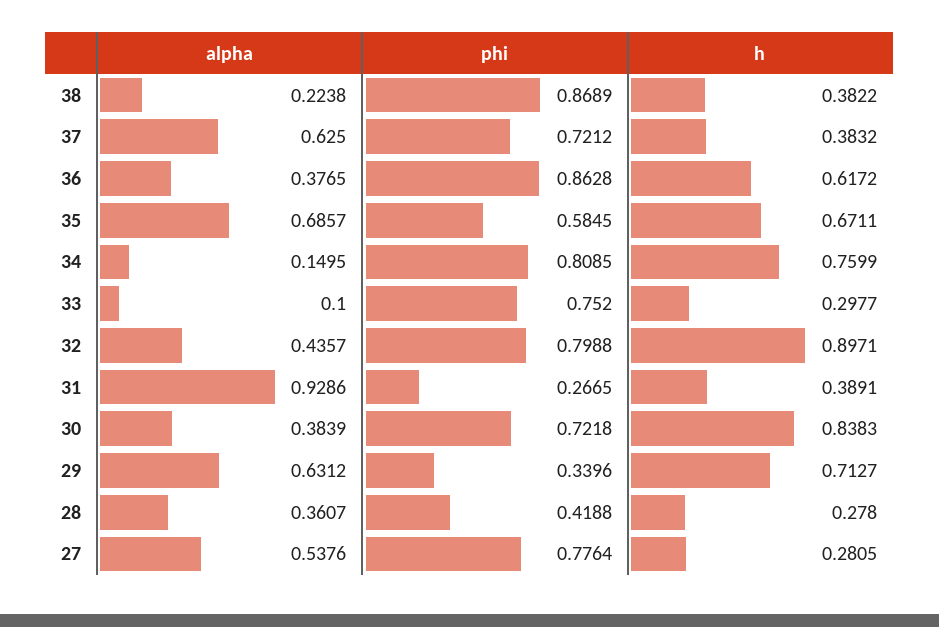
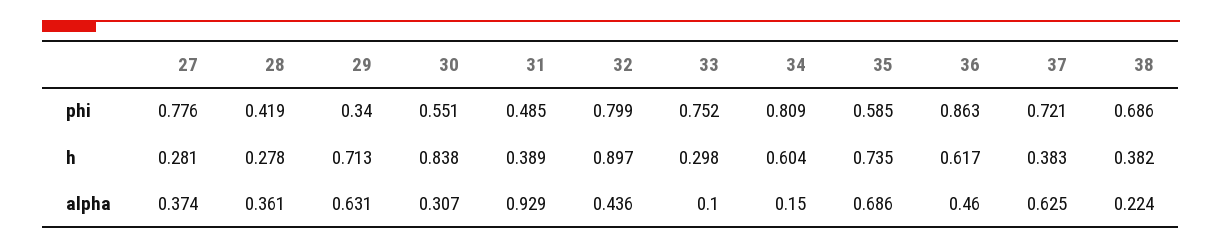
  {
    "alpha": {
      "38": 0.2238,
      "37": 0.625,
-     "36": 0.3765,
+     "36": 0.46,
      "35": 0.6857,
      "34": 0.1495,
      "33": 0.1,
      "32": 0.4357,
      "31": 0.9286,
-     "30": 0.3839,
+     "30": 0.307,
      "29": 0.6312,
      "28": 0.3607,
-     "27": 0.5376
+     "27": 0.374
    },
    "phi": {
-     "38": 0.8689,
+     "38": 0.686,
      "37": 0.7212,
      "36": 0.8628,
      "35": 0.5845,
      "34": 0.8085,
      "33": 0.752,
      "32": 0.7988,
-     "31": 0.2665,
+     "31": 0.485,
-     "30": 0.7218,
+     "30": 0.551,
      "29": 0.3396,
      "28": 0.4188,
      "27": 0.7764
    },
    "h": {
      "38": 0.3822,
      "37": 0.3832,
      "36": 0.6172,
-     "35": 0.6711,
+     "35": 0.735,
-     "34": 0.7599,
+     "34": 0.604,
      "33": 0.2977,
      "32": 0.8971,
      "31": 0.3891,
      "30": 0.8383,
      "29": 0.7127,
      "28": 0.278,
      "27": 0.2805
    }
  }

